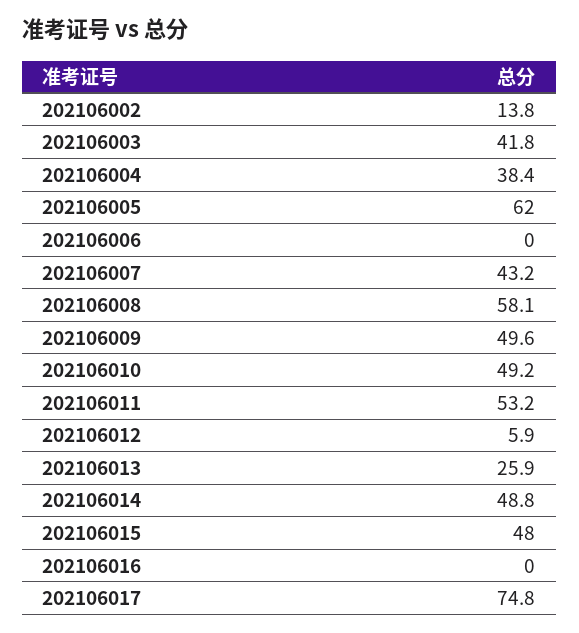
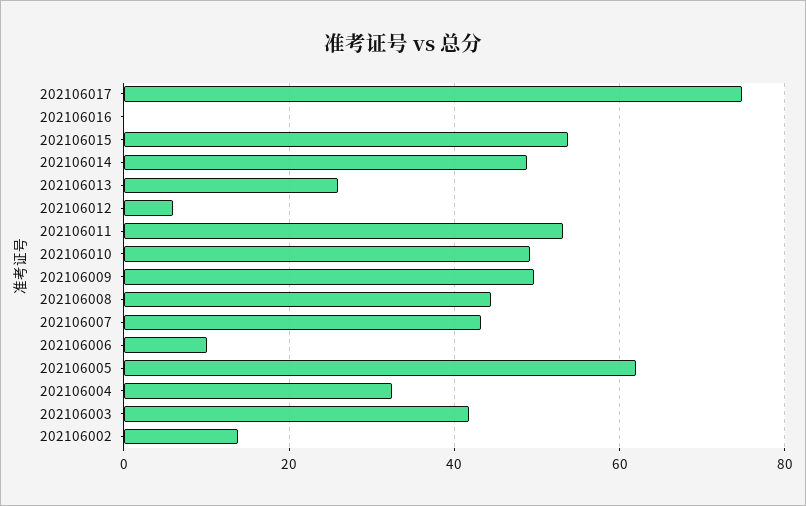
  {
    "202106002": 13.8,
    "202106003": 41.8,
-   "202106004": 38.4,
+   "202106004": 32,
    "202106005": 62,
-   "202106006": 0,
+   "202106006": 10,
    "202106007": 43.2,
-   "202106008": 58.1,
+   "202106008": 44,
    "202106009": 49.6,
    "202106010": 49.2,
    "202106011": 53.2,
    "202106012": 5.9,
    "202106013": 25.9,
    "202106014": 48.8,
-   "202106015": 48,
+   "202106015": 54,
    "202106016": 0,
    "202106017": 74.8
  }

